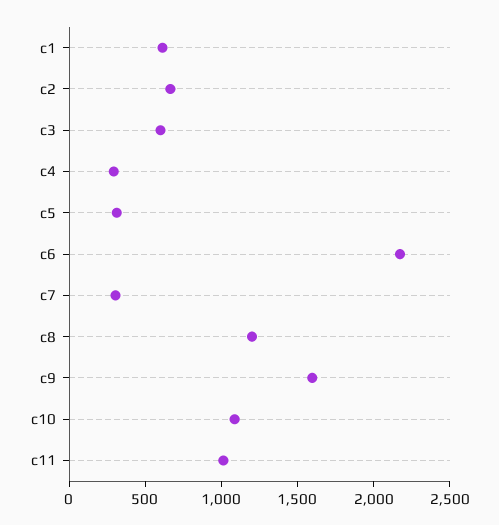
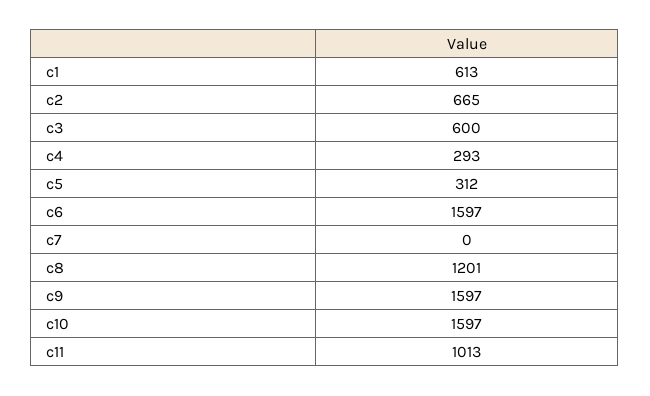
  {
    "c1": 613,
    "c2": 665,
    "c3": 600,
    "c4": 293,
    "c5": 312,
-   "c6": 2200,
+   "c6": 1597,
-   "c7": 300,
+   "c7": 0,
    "c8": 1201,
    "c9": 1597,
-   "c10": 1100,
+   "c10": 1597,
    "c11": 1013
  }

